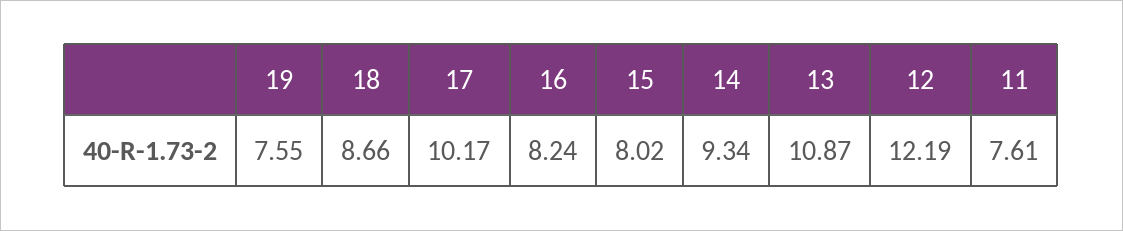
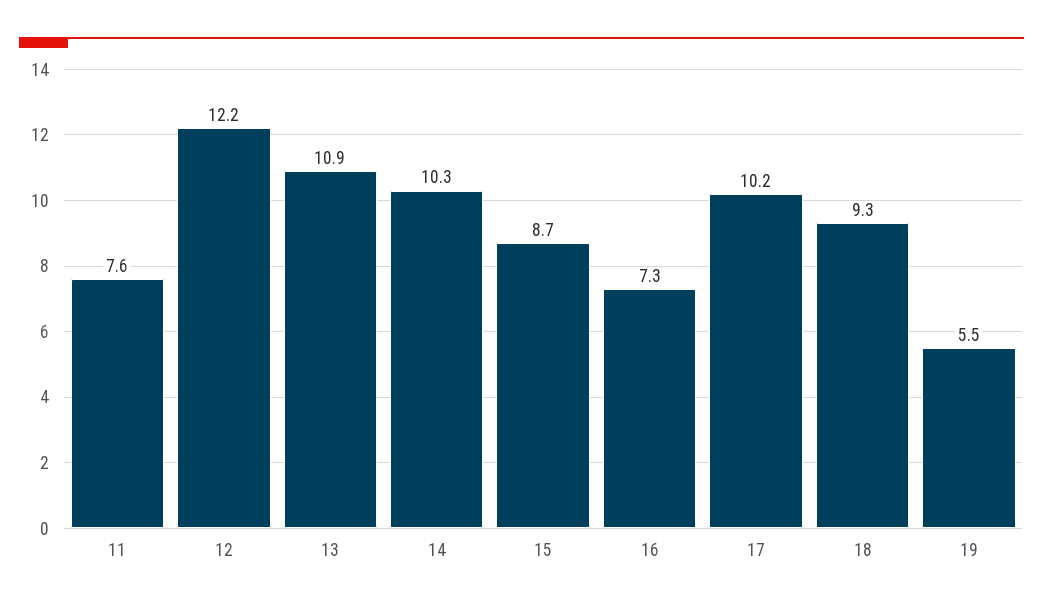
  {
-   "19": 7.55,
+   "19": 5.5,
-   "18": 8.66,
+   "18": 9.3,
    "17": 10.17,
-   "16": 8.24,
+   "16": 7.3,
-   "15": 8.02,
+   "15": 8.7,
-   "14": 9.34,
+   "14": 10.3,
    "13": 10.87,
    "12": 12.19,
    "11": 7.61
  }

